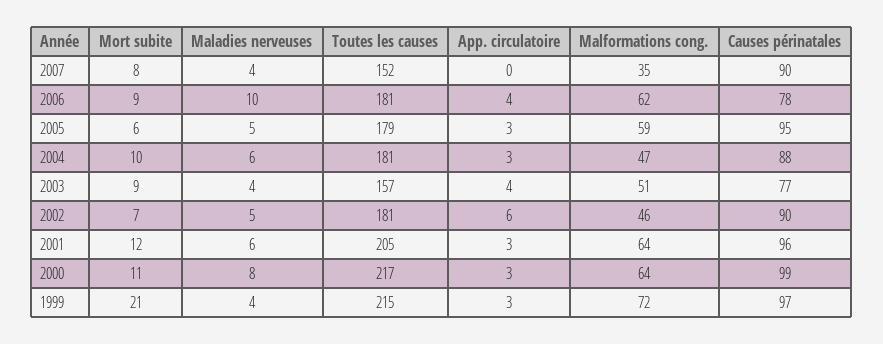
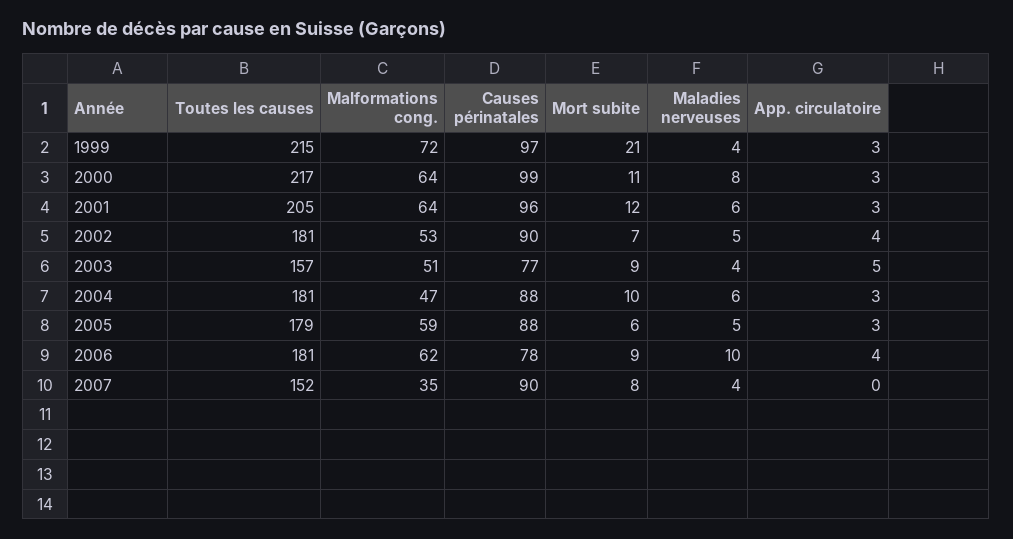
  {
    "Mort subite": {
      "2007": 8,
      "2006": 9,
      "2005": 6,
      "2004": 10,
      "2003": 9,
      "2002": 7,
      "2001": 12,
      "2000": 11,
      "1999": 21
    },
    "Maladies nerveuses": {
      "2007": 4,
      "2006": 10,
      "2005": 5,
      "2004": 6,
      "2003": 4,
      "2002": 5,
      "2001": 6,
      "2000": 8,
      "1999": 4
    },
    "Toutes les causes": {
      "2007": 152,
      "2006": 181,
      "2005": 179,
      "2004": 181,
      "2003": 157,
      "2002": 181,
      "2001": 205,
      "2000": 217,
      "1999": 215
    },
    "App. circulatoire": {
      "2007": 0,
      "2006": 4,
      "2005": 3,
      "2004": 3,
-     "2003": 4,
+     "2003": 5,
-     "2002": 6,
+     "2002": 4,
      "2001": 3,
      "2000": 3,
      "1999": 3
    },
    "Malformations cong.": {
      "2007": 35,
      "2006": 62,
      "2005": 59,
      "2004": 47,
      "2003": 51,
-     "2002": 46,
+     "2002": 53,
      "2001": 64,
      "2000": 64,
      "1999": 72
    },
    "Causes périnatales": {
      "2007": 90,
      "2006": 78,
-     "2005": 95,
+     "2005": 88,
      "2004": 88,
      "2003": 77,
      "2002": 90,
      "2001": 96,
      "2000": 99,
      "1999": 97
    }
  }

